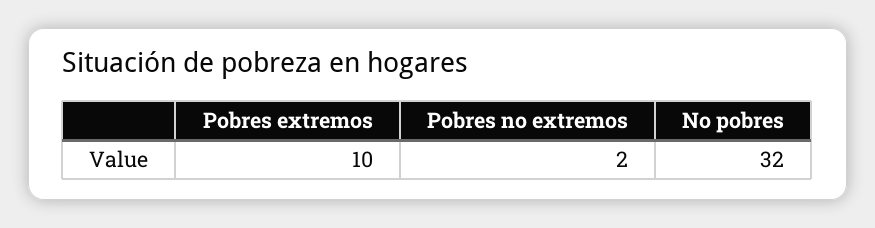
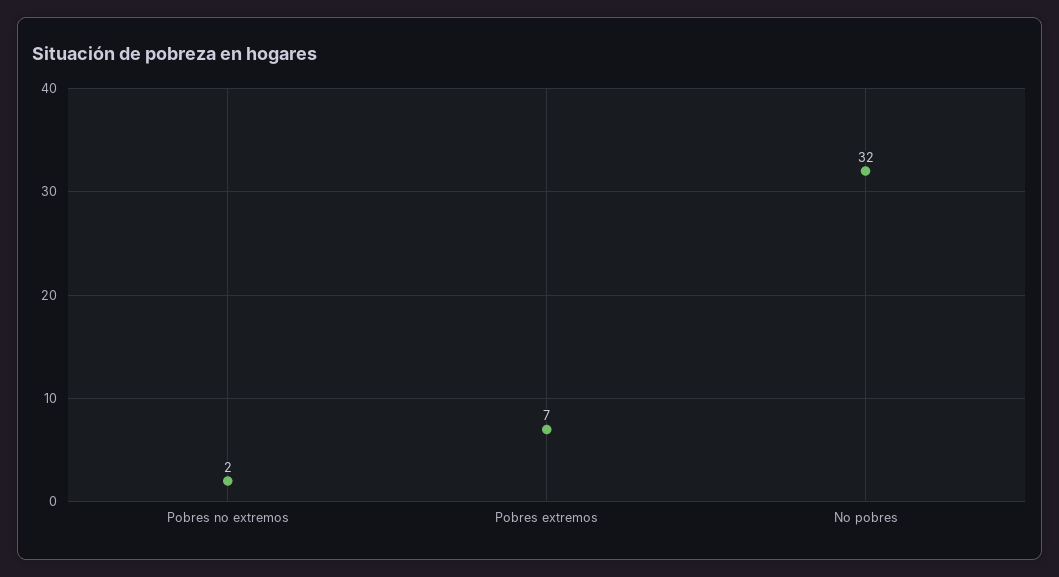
  {
-   "Pobres extremos": 10,
+   "Pobres extremos": 7,
    "Pobres no extremos": 2,
    "No pobres": 32
  }

